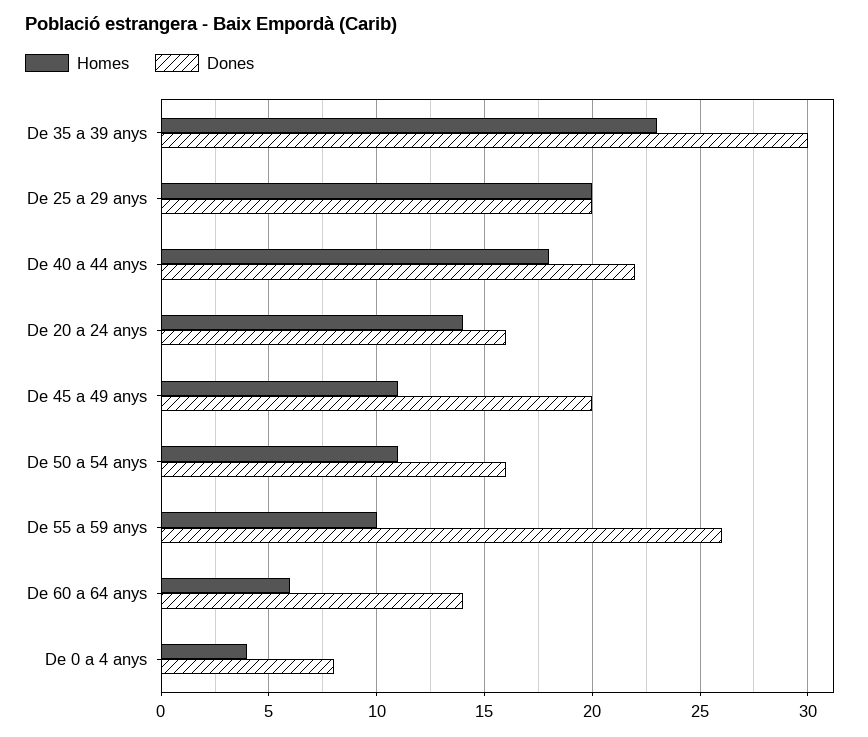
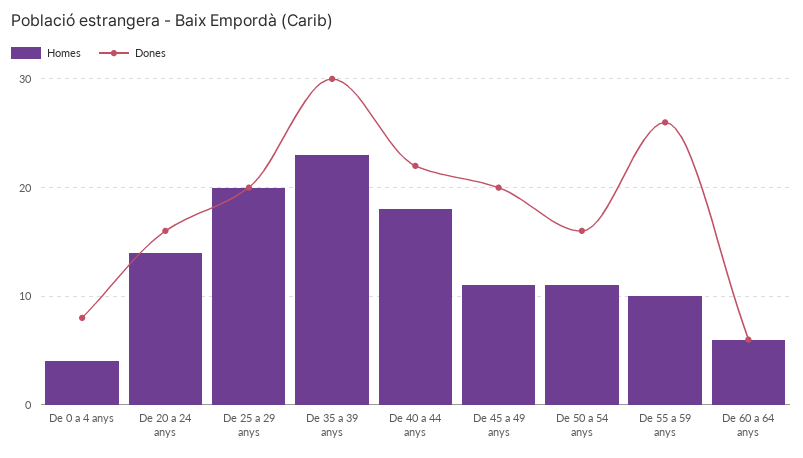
  {
    "Homes": {
      "De 35 a 39 anys": 23,
      "De 25 a 29 anys": 20,
      "De 40 a 44 anys": 18,
      "De 20 a 24 anys": 14,
      "De 45 a 49 anys": 11,
      "De 50 a 54 anys": 11,
      "De 55 a 59 anys": 10,
      "De 60 a 64 anys": 6,
      "De 0 a 4 anys": 4
    },
    "Dones": {
      "De 35 a 39 anys": 30,
      "De 25 a 29 anys": 20,
      "De 40 a 44 anys": 22,
      "De 20 a 24 anys": 16,
      "De 45 a 49 anys": 20,
      "De 50 a 54 anys": 16,
      "De 55 a 59 anys": 26,
-     "De 60 a 64 anys": 14,
+     "De 60 a 64 anys": 6,
      "De 0 a 4 anys": 8
    }
  }

